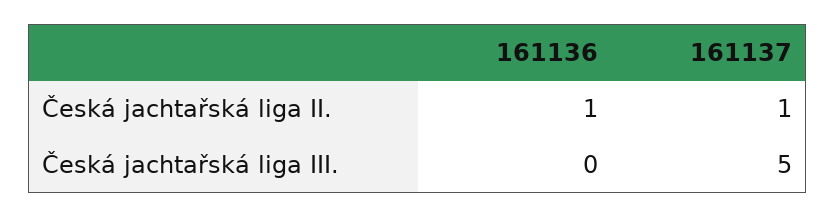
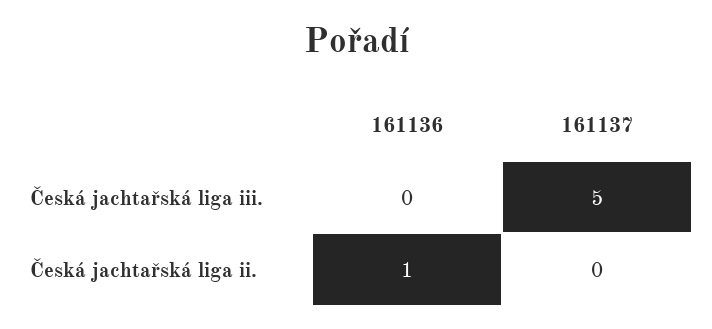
  {
    "161136": {
      "Česká jachtařská liga II.": 1,
      "Česká jachtařská liga III.": 0
    },
    "161137": {
-     "Česká jachtařská liga II.": 1,
+     "Česká jachtařská liga II.": 0,
      "Česká jachtařská liga III.": 5
    }
  }

